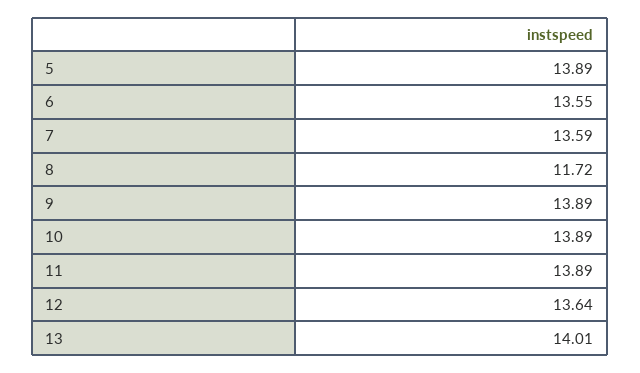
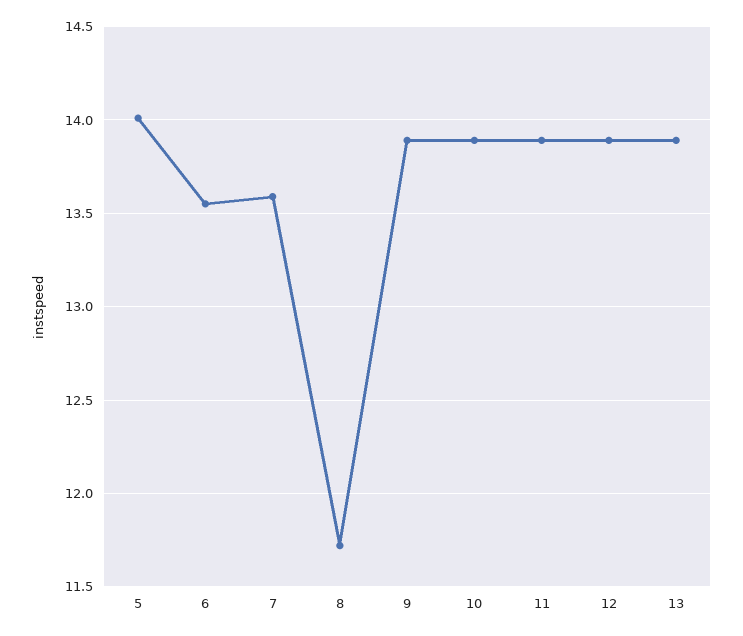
  {
-   "5": 13.89,
+   "5": 14,
    "6": 13.55,
    "7": 13.59,
    "8": 11.72,
    "9": 13.89,
    "10": 13.89,
    "11": 13.89,
-   "12": 13.64,
+   "12": 13.9,
-   "13": 14.01
+   "13": 13.9
  }

